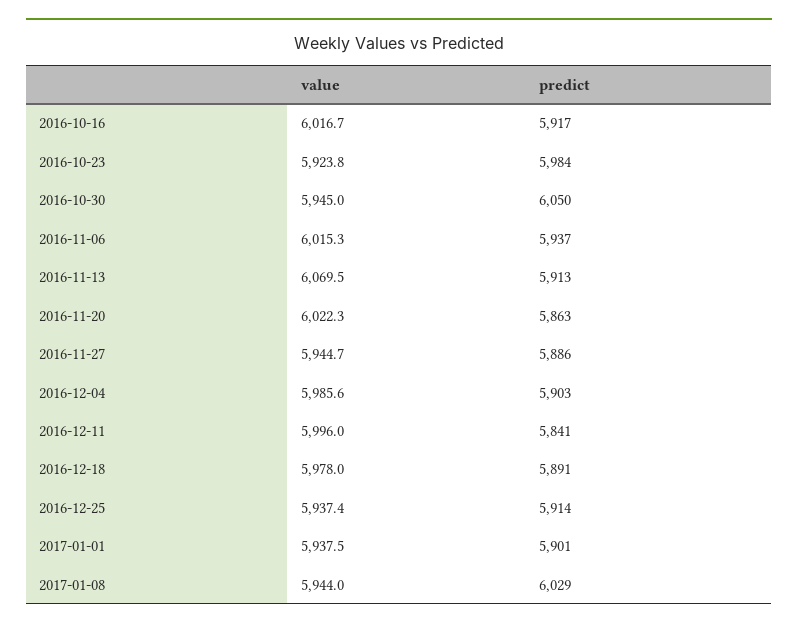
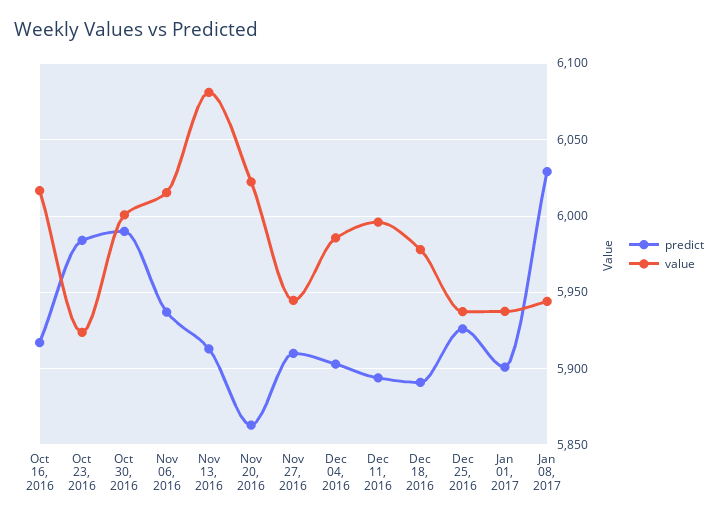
  {
    "value": {
      "2016-10-16": 6016.7,
      "2016-10-23": 5923.8,
-     "2016-10-30": 5945,
+     "2016-10-30": 6000,
      "2016-11-06": 6015.3,
-     "2016-11-13": 6069.5,
+     "2016-11-13": 6080,
      "2016-11-20": 6022.3,
      "2016-11-27": 5944.7,
      "2016-12-04": 5985.6,
      "2016-12-11": 5996,
      "2016-12-18": 5978,
      "2016-12-25": 5937.4,
      "2017-01-01": 5937.5,
      "2017-01-08": 5944
    },
    "predict": {
      "2016-10-16": 5917,
      "2016-10-23": 5984,
-     "2016-10-30": 6050,
+     "2016-10-30": 5990,
      "2016-11-06": 5937,
      "2016-11-13": 5913,
      "2016-11-20": 5863,
-     "2016-11-27": 5886,
+     "2016-11-27": 5910,
      "2016-12-04": 5903,
-     "2016-12-11": 5841,
+     "2016-12-11": 5895,
      "2016-12-18": 5891,
-     "2016-12-25": 5914,
+     "2016-12-25": 5925,
      "2017-01-01": 5901,
      "2017-01-08": 6029
    }
  }

